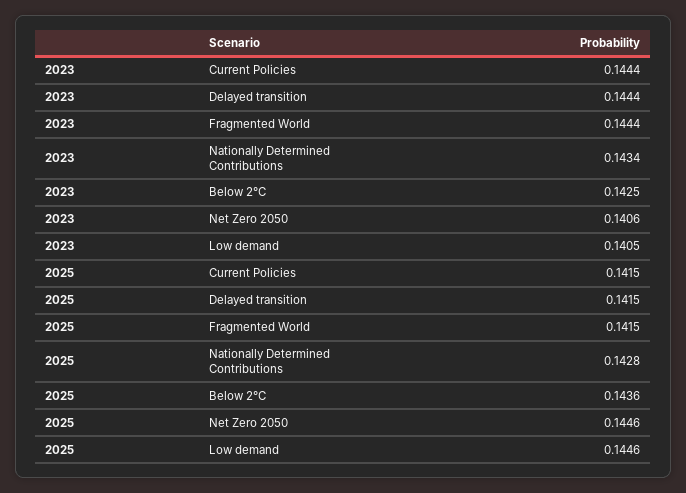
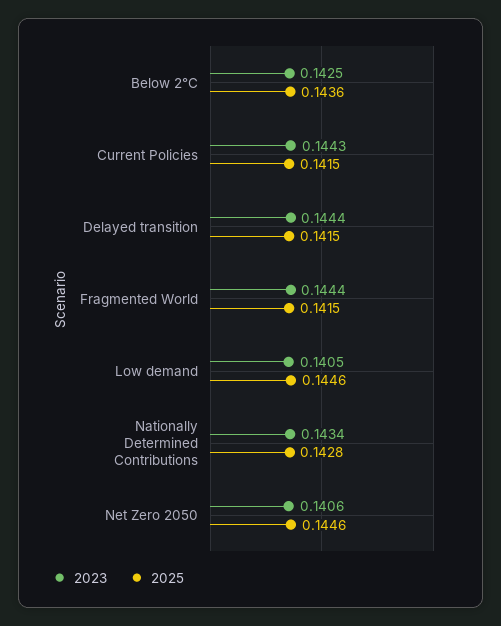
  {
    "2023": {
-     "Current Policies": 0.1444,
+     "Current Policies": 0.1443,
      "Delayed transition": 0.1444,
      "Fragmented World": 0.1444,
      "Nationally Determined Contributions": 0.1434,
      "Below 2°C": 0.1425,
      "Net Zero 2050": 0.1406,
      "Low demand": 0.1405
    },
    "2025": {
      "Current Policies": 0.1415,
      "Delayed transition": 0.1415,
      "Fragmented World": 0.1415,
      "Nationally Determined Contributions": 0.1428,
      "Below 2°C": 0.1436,
      "Net Zero 2050": 0.1446,
      "Low demand": 0.1446
    }
  }

